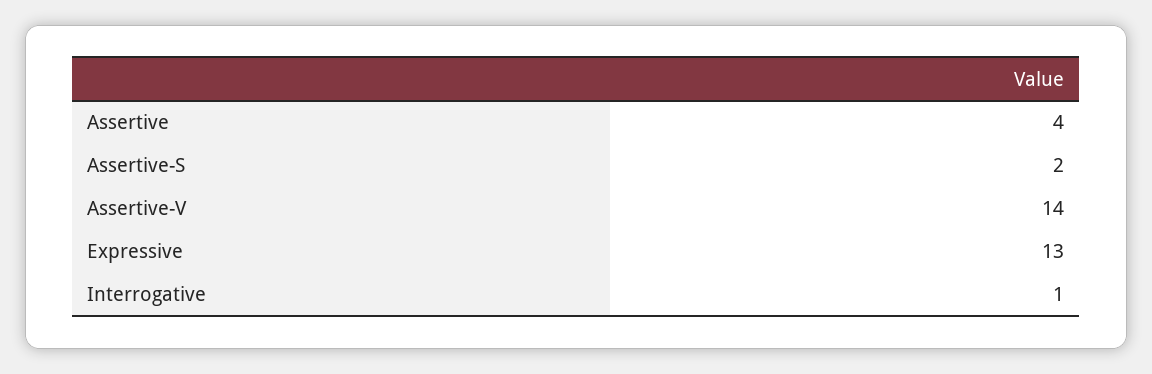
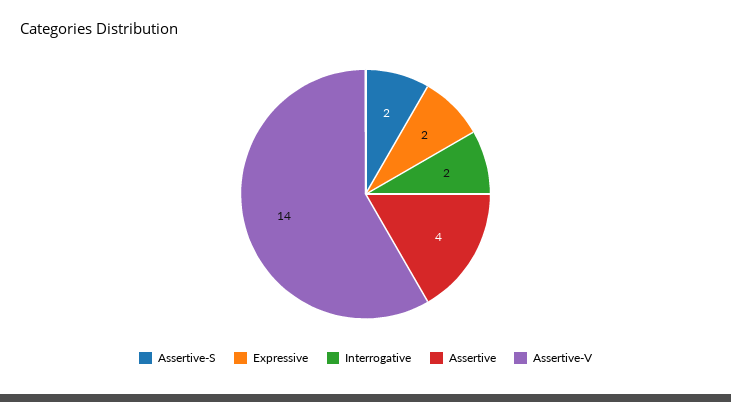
  {
    "Assertive": 4,
    "Assertive-S": 2,
    "Assertive-V": 14,
-   "Expressive": 13,
+   "Expressive": 2,
-   "Interrogative": 1
+   "Interrogative": 2
  }

